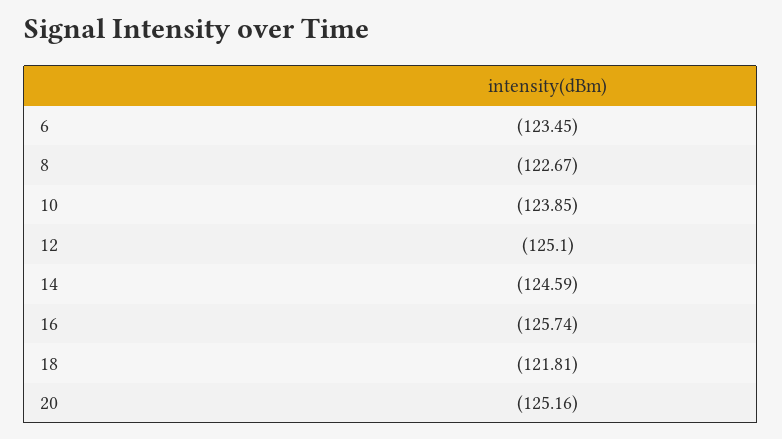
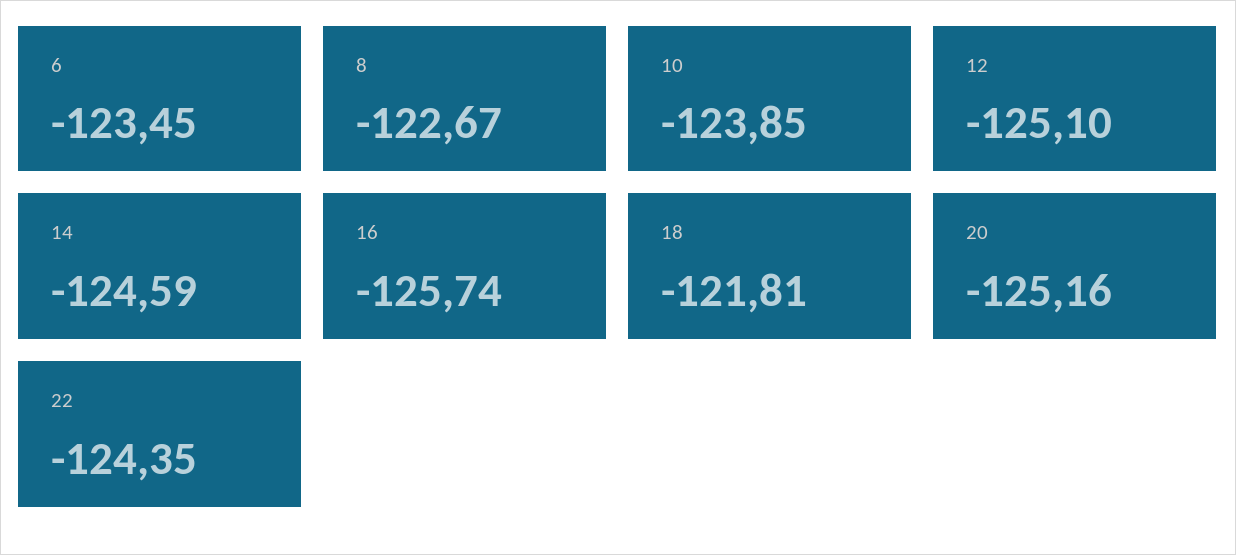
  {
    "6": -123.45,
    "8": -122.67,
    "10": -123.85,
    "12": -125.1,
    "14": -124.59,
    "16": -125.74,
    "18": -121.81,
-   "20": -125.16
+   "20": -125.16,
+   "22": -124.35
  }

